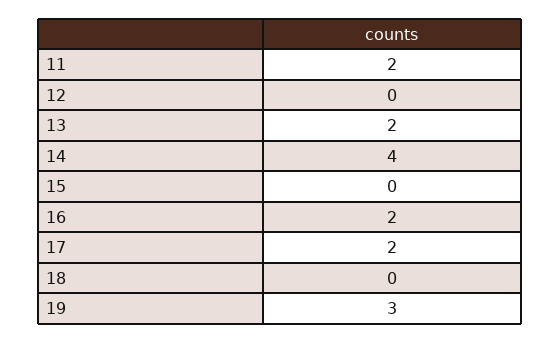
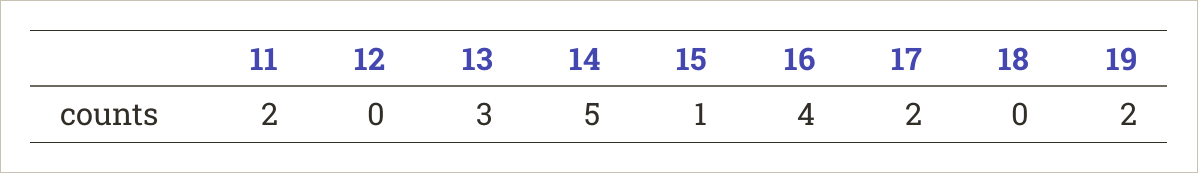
  {
    "11": 2,
    "12": 0,
-   "13": 2,
+   "13": 3,
-   "14": 4,
+   "14": 5,
-   "15": 0,
+   "15": 1,
-   "16": 2,
+   "16": 4,
    "17": 2,
    "18": 0,
-   "19": 3
+   "19": 2
  }

